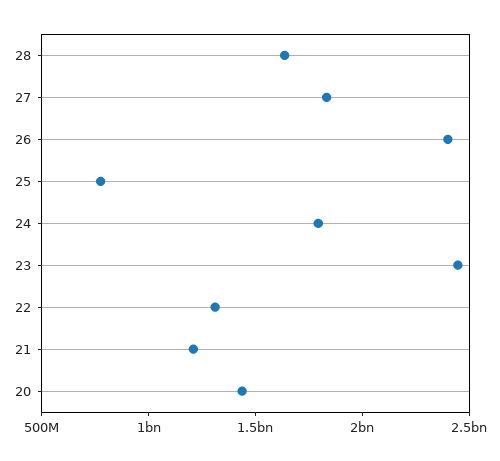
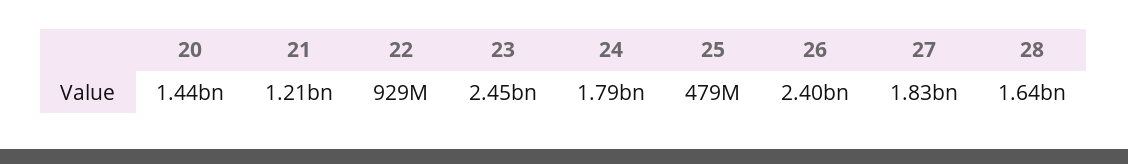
  {
    "28": 1640000000,
    "27": 1830000000,
    "26": 2400000000,
-   "25": 800000000,
+   "25": 479000000,
    "24": 1790000000,
    "23": 2450000000,
-   "22": 1300000000,
+   "22": 929000000,
    "21": 1210000000,
    "20": 1440000000
  }

